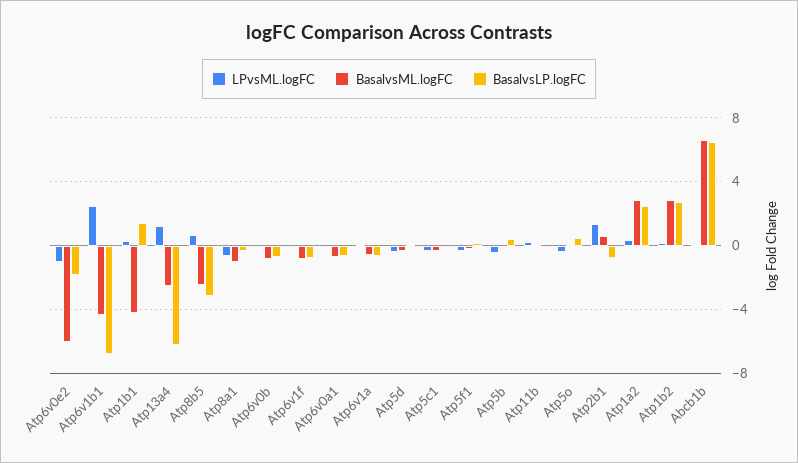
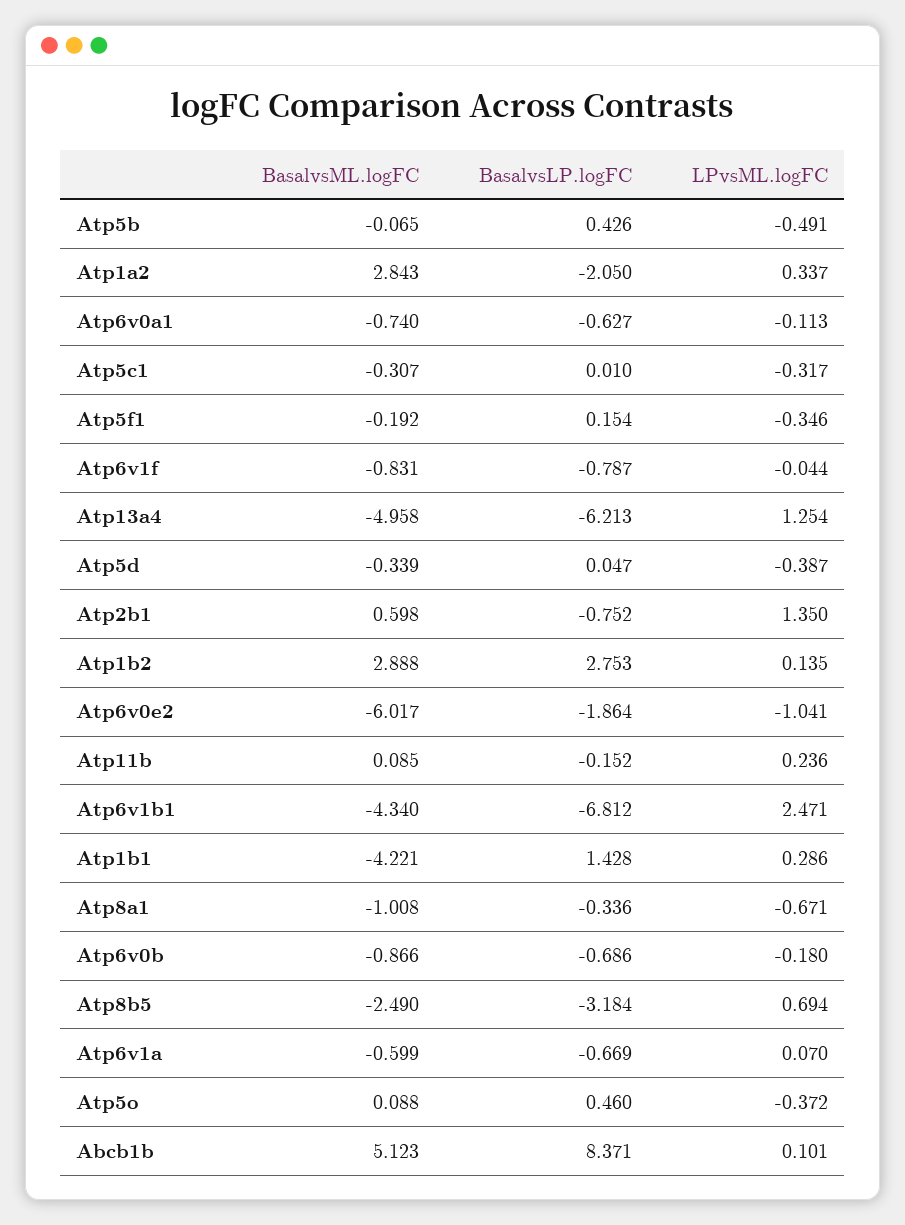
  {
    "LPvsML.logFC": {
      "Atp6v0e2": -1.041,
      "Atp6v1b1": 2.471,
      "Atp1b1": 0.286,
      "Atp13a4": 1.254,
      "Atp8b5": 0.694,
      "Atp8a1": -0.671,
      "Atp6v0b": -0.18,
      "Atp6v1f": -0.044,
      "Atp6v0a1": -0.113,
      "Atp6v1a": 0.07,
      "Atp5d": -0.387,
      "Atp5c1": -0.317,
      "Atp5f1": -0.346,
      "Atp5b": -0.491,
      "Atp11b": 0.236,
      "Atp5o": -0.372,
      "Atp2b1": 1.35,
      "Atp1a2": 0.337,
      "Atp1b2": 0.135,
      "Abcb1b": 0.101
    },
    "BasalvsML.logFC": {
      "Atp6v0e2": -6.017,
      "Atp6v1b1": -4.34,
      "Atp1b1": -4.221,
-     "Atp13a4": -2.5,
+     "Atp13a4": -4.958,
      "Atp8b5": -2.49,
      "Atp8a1": -1.008,
      "Atp6v0b": -0.866,
      "Atp6v1f": -0.831,
      "Atp6v0a1": -0.74,
      "Atp6v1a": -0.599,
      "Atp5d": -0.339,
      "Atp5c1": -0.307,
      "Atp5f1": -0.192,
      "Atp5b": -0.065,
      "Atp11b": 0.085,
      "Atp5o": 0.088,
      "Atp2b1": 0.598,
      "Atp1a2": 2.843,
      "Atp1b2": 2.888,
-     "Abcb1b": 6.5
+     "Abcb1b": 5.123
    },
    "BasalvsLP.logFC": {
      "Atp6v0e2": -1.864,
      "Atp6v1b1": -6.812,
      "Atp1b1": 1.428,
      "Atp13a4": -6.213,
      "Atp8b5": -3.184,
      "Atp8a1": -0.336,
      "Atp6v0b": -0.686,
      "Atp6v1f": -0.787,
      "Atp6v0a1": -0.627,
      "Atp6v1a": -0.669,
      "Atp5d": 0.047,
      "Atp5c1": 0.01,
      "Atp5f1": 0.154,
      "Atp5b": 0.426,
      "Atp11b": -0.152,
      "Atp5o": 0.46,
      "Atp2b1": -0.752,
-     "Atp1a2": 2.5,
+     "Atp1a2": -2.05,
      "Atp1b2": 2.753,
-     "Abcb1b": 6.5
+     "Abcb1b": 8.371
    }
  }

